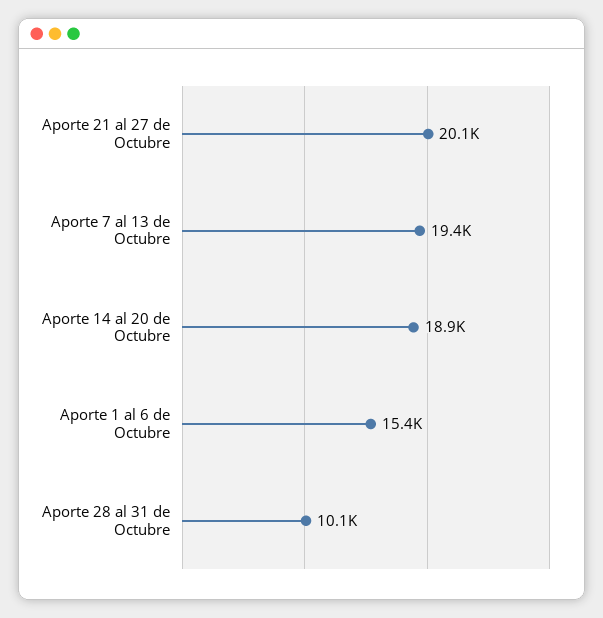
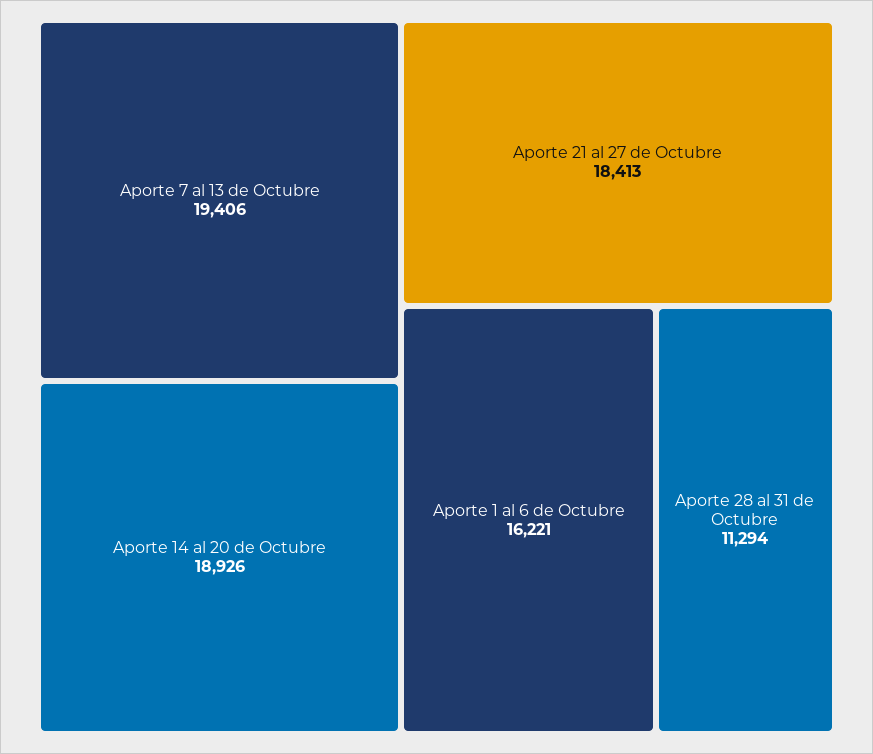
  {
-   "Aporte 21 al 27 de Octubre": 20100,
+   "Aporte 21 al 27 de Octubre": 18413,
    "Aporte 7 al 13 de Octubre": 19406,
    "Aporte 14 al 20 de Octubre": 18926,
-   "Aporte 1 al 6 de Octubre": 15400,
+   "Aporte 1 al 6 de Octubre": 16221,
-   "Aporte 28 al 31 de Octubre": 10100
+   "Aporte 28 al 31 de Octubre": 11294
  }

